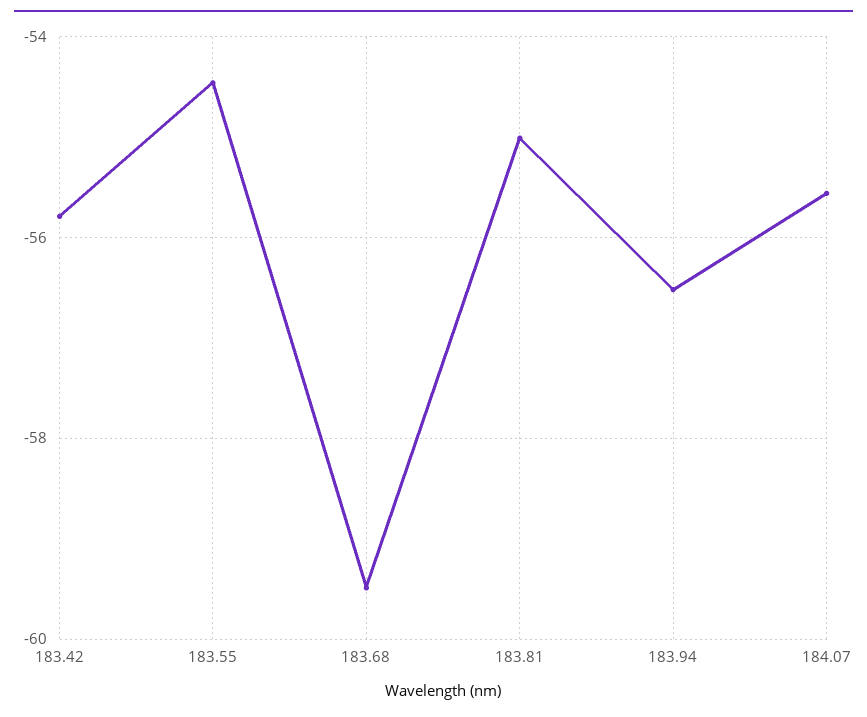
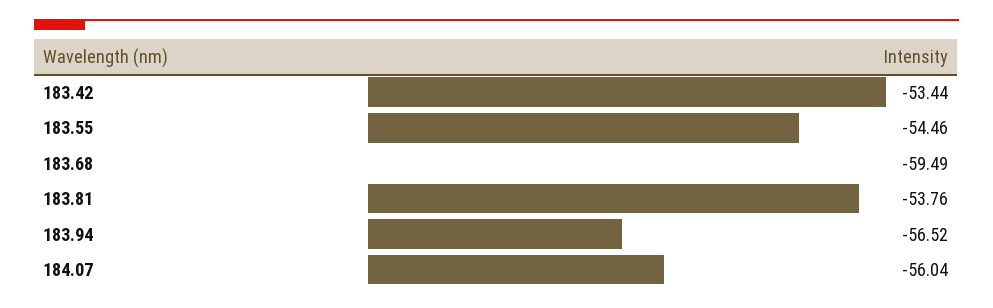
  {
-   "183.42": -55.8,
+   "183.42": -53.44,
    "183.55": -54.46,
    "183.68": -59.49,
-   "183.81": -55,
+   "183.81": -53.76,
    "183.94": -56.52,
-   "184.07": -55.6
+   "184.07": -56.04
  }

